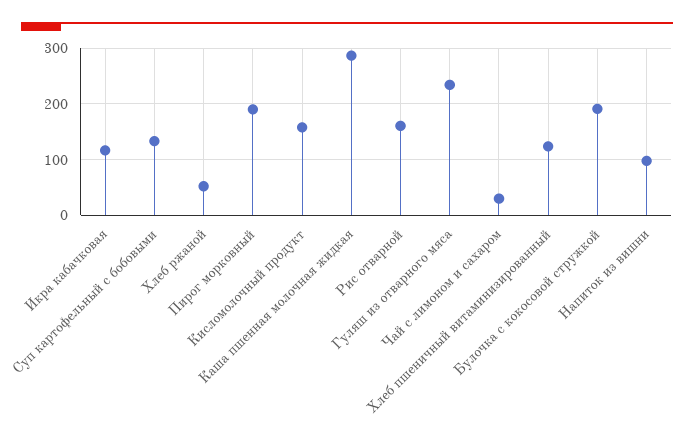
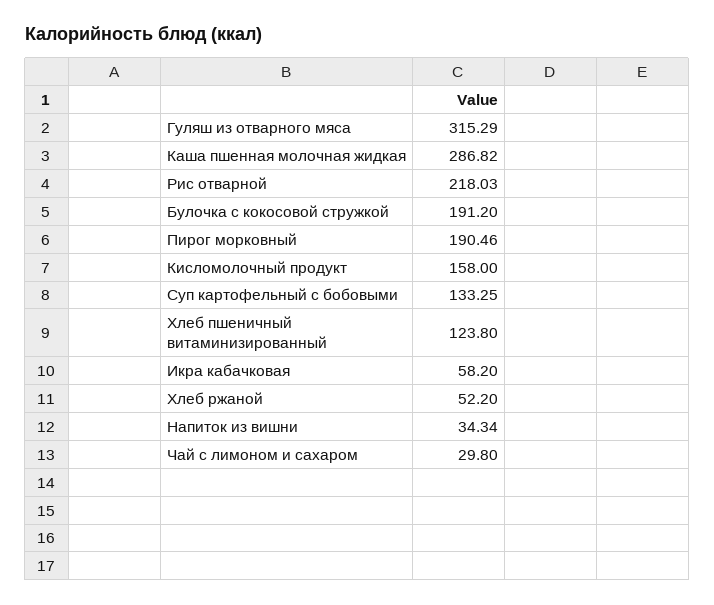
  {
-   "Икра кабачковая": 120,
+   "Икра кабачковая": 58.2,
    "Суп картофельный с бобовыми": 133.25,
    "Хлеб ржаной": 52.2,
    "Пирог морковный": 190.46,
    "Кисломолочный продукт": 158,
    "Каша пшенная молочная жидкая": 286.82,
-   "Рис отварной": 160,
+   "Рис отварной": 218.03,
-   "Гуляш из отварного мяса": 240,
+   "Гуляш из отварного мяса": 315.29,
    "Чай с лимоном и сахаром": 29.8,
    "Хлеб пшеничный витаминизированный": 123.8,
    "Булочка с кокосовой стружкой": 191.2,
-   "Напиток из вишни": 100
+   "Напиток из вишни": 34.34
  }

